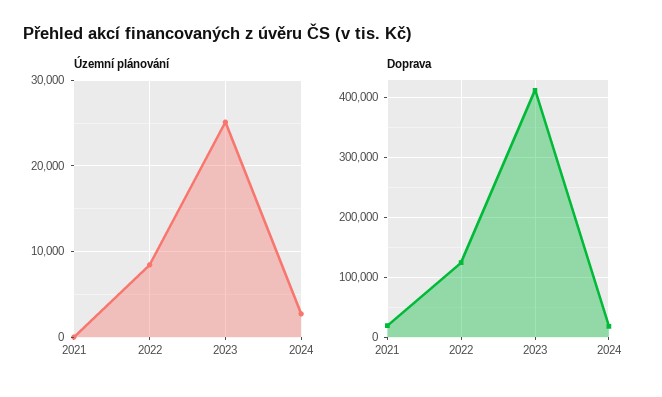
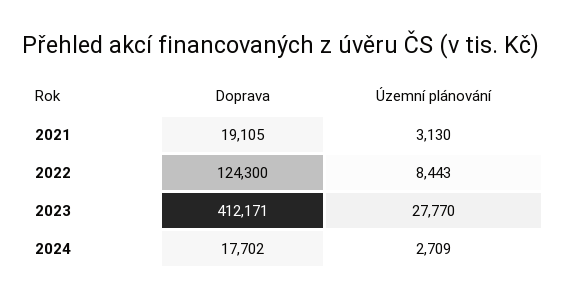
  {
    "Územní plánování": {
-     "2021": 0,
+     "2021": 3130,
      "2022": 8443,
-     "2023": 25000,
+     "2023": 27770,
      "2024": 2709
    },
    "Doprava": {
      "2021": 19105,
      "2022": 124300,
      "2023": 412171,
      "2024": 17702
    }
  }

